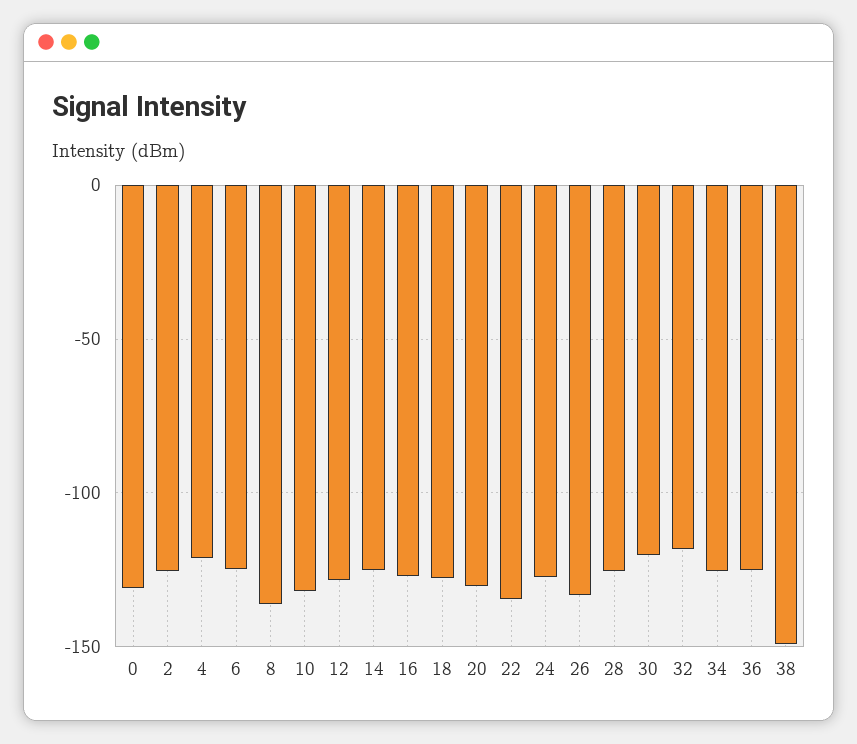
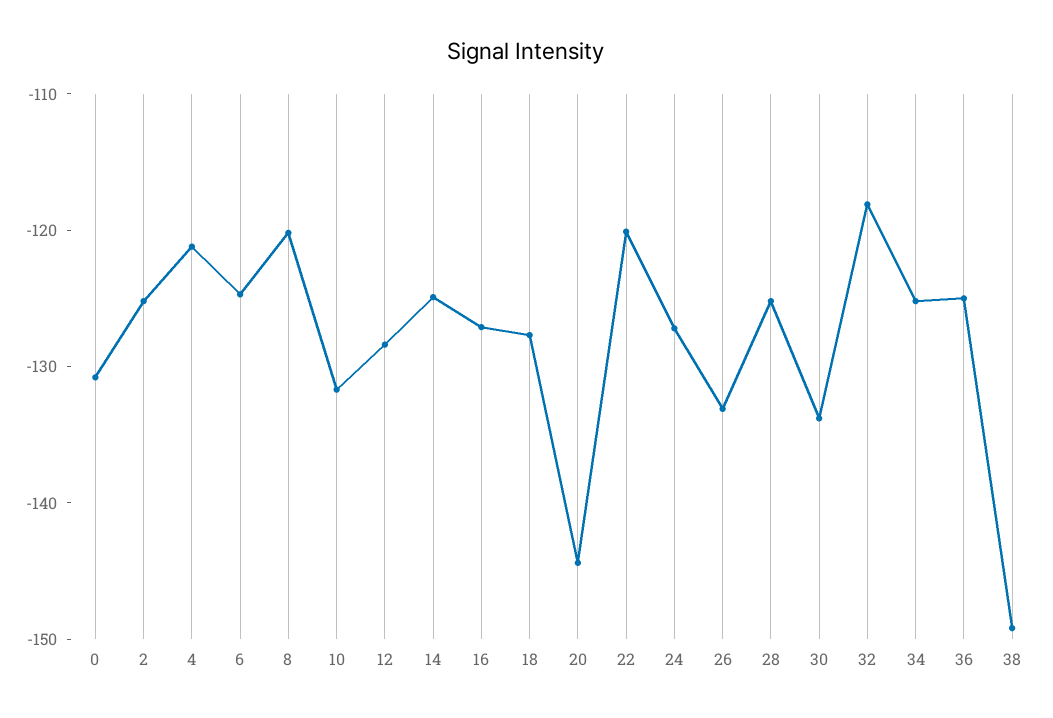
  {
    "0": -130,
    "2": -126,
    "4": -122,
    "6": -124,
-   "8": -135,
+   "8": -120,
    "10": -132,
    "12": -128,
    "14": -124,
    "16": -128,
    "18": -128,
-   "20": -130,
+   "20": -144,
-   "22": -135,
+   "22": -120,
    "24": -128,
    "26": -134,
    "28": -126,
-   "30": -120,
+   "30": -134,
    "32": -118,
    "34": -126,
    "36": -126,
    "38": -150
  }

